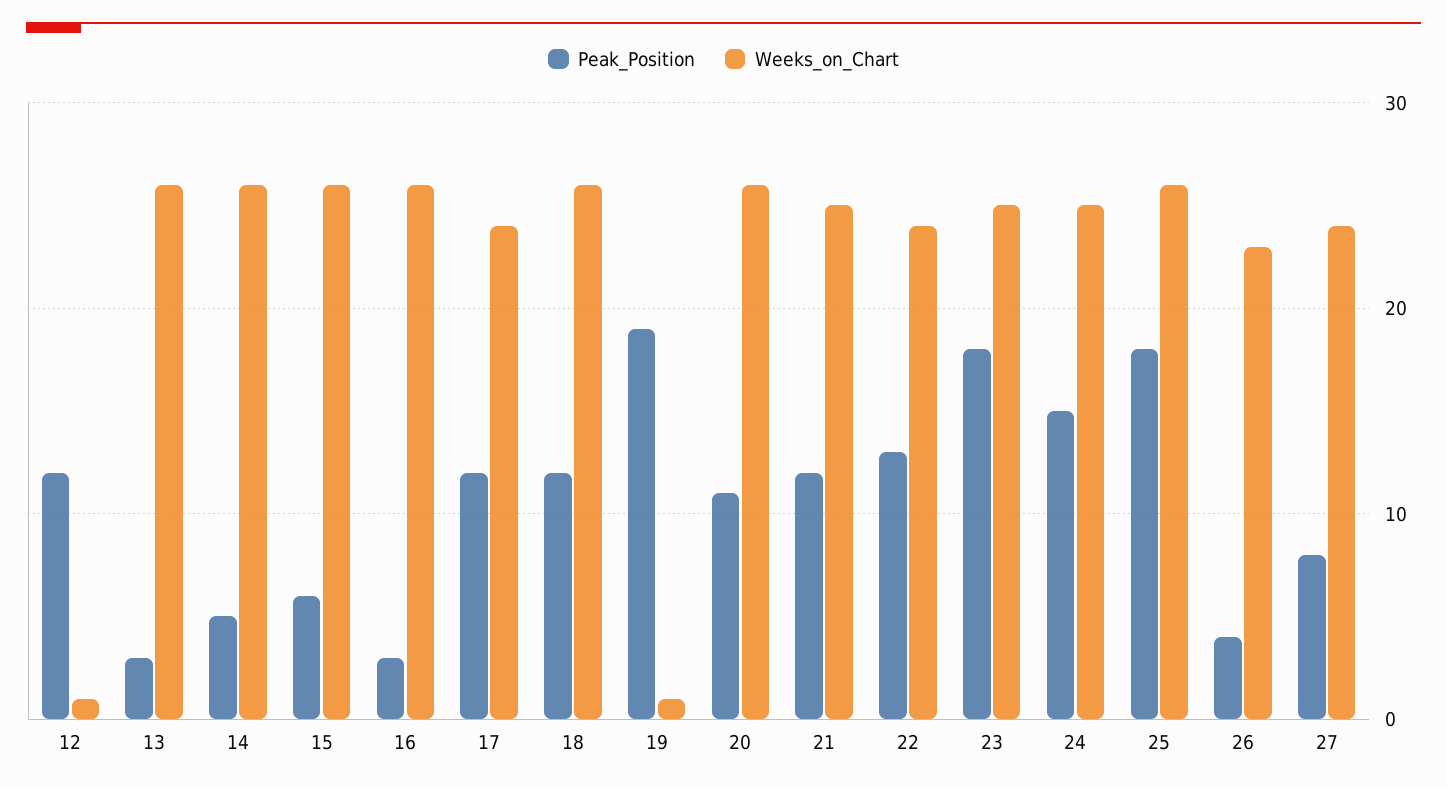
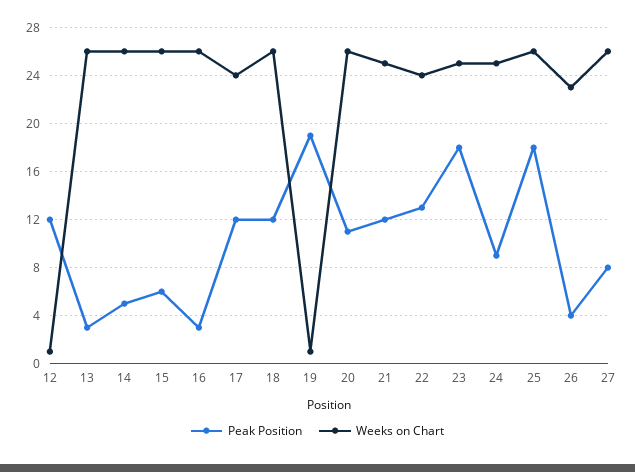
  {
    "Peak_Position": {
      "12": 12,
      "13": 3,
      "14": 5,
      "15": 6,
      "16": 3,
      "17": 12,
      "18": 12,
      "19": 19,
      "20": 11,
      "21": 12,
      "22": 13,
      "23": 18,
-     "24": 15,
+     "24": 9,
      "25": 18,
      "26": 4,
      "27": 8
    },
    "Weeks_on_Chart": {
      "12": 1,
      "13": 26,
      "14": 26,
      "15": 26,
      "16": 26,
      "17": 24,
      "18": 26,
      "19": 1,
      "20": 26,
      "21": 25,
      "22": 24,
      "23": 25,
      "24": 25,
      "25": 26,
      "26": 23,
-     "27": 24
+     "27": 26
    }
  }

